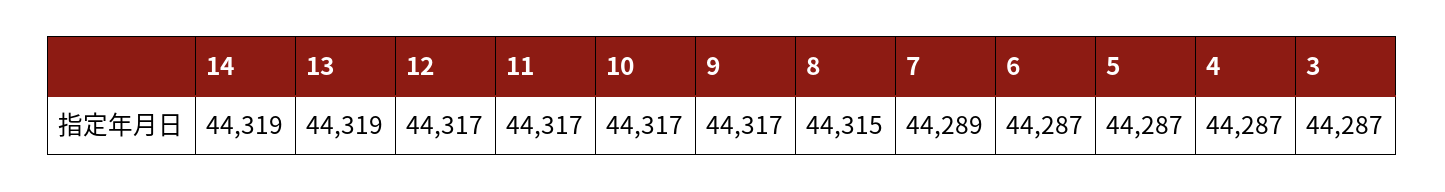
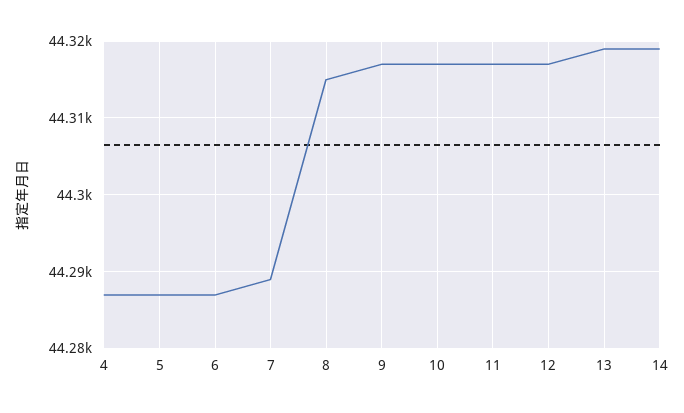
  {
    "14": 44319,
    "13": 44319,
    "12": 44317,
    "11": 44317,
    "10": 44317,
    "9": 44317,
    "8": 44315,
    "7": 44289,
    "6": 44287,
    "5": 44287,
-   "4": 44287,
+   "4": 44287
-   "3": 44287
  }

